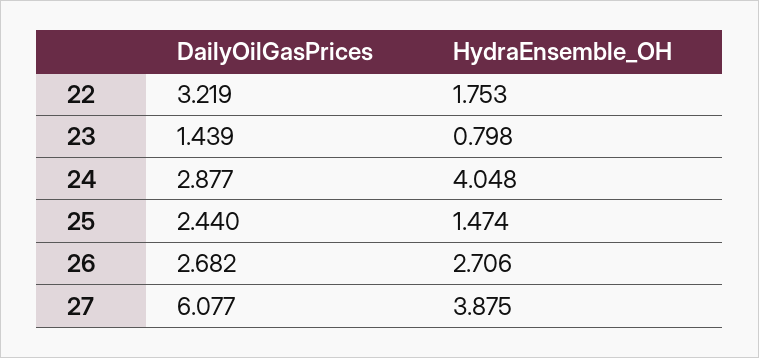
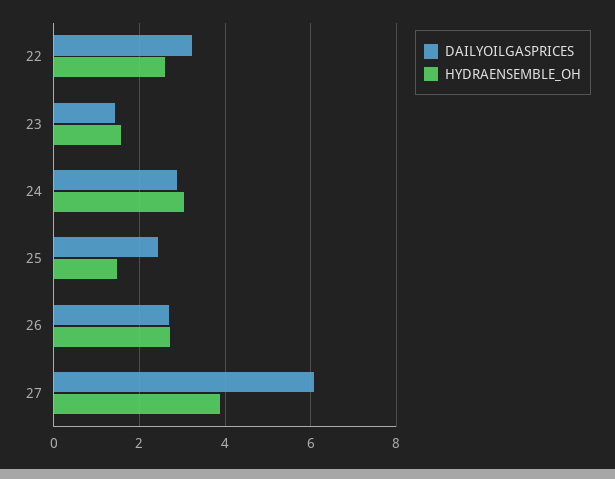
  {
    "DailyOilGasPrices": {
      "22": 3.219,
      "23": 1.439,
      "24": 2.877,
      "25": 2.44,
      "26": 2.682,
      "27": 6.077
    },
    "HydraEnsemble_OH": {
-     "22": 1.753,
+     "22": 2.6,
-     "23": 0.798,
+     "23": 1.6,
-     "24": 4.048,
+     "24": 3,
      "25": 1.474,
      "26": 2.706,
      "27": 3.875
    }
  }

